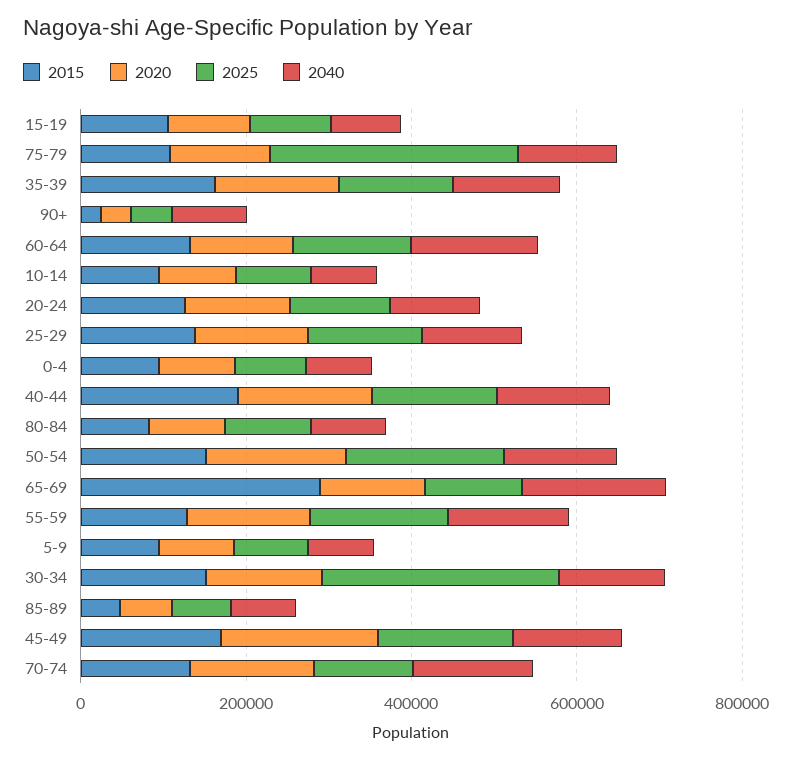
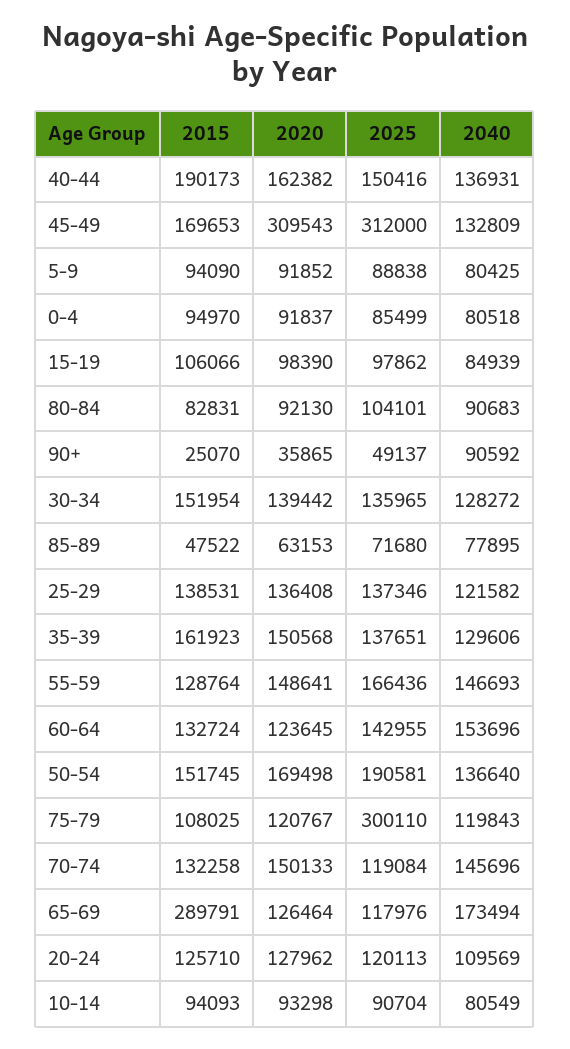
  {
    "2015": {
      "15-19": 106066,
      "75-79": 108025,
      "35-39": 161923,
      "90+": 25070,
      "60-64": 132724,
      "10-14": 94093,
      "20-24": 125710,
      "25-29": 138531,
      "0-4": 94970,
      "40-44": 190173,
      "80-84": 82831,
      "50-54": 151745,
      "65-69": 289791,
      "55-59": 128764,
      "5-9": 94090,
      "30-34": 151954,
      "85-89": 47522,
      "45-49": 169653,
      "70-74": 132258
    },
    "2020": {
      "15-19": 98390,
      "75-79": 120767,
      "35-39": 150568,
      "90+": 35865,
      "60-64": 123645,
      "10-14": 93298,
      "20-24": 127962,
      "25-29": 136408,
      "0-4": 91837,
      "40-44": 162382,
      "80-84": 92130,
      "50-54": 169498,
      "65-69": 126464,
      "55-59": 148641,
      "5-9": 91852,
      "30-34": 139442,
      "85-89": 63153,
-     "45-49": 200000,
+     "45-49": 309543,
      "70-74": 150133
    },
    "2025": {
      "15-19": 97862,
      "75-79": 300110,
      "35-39": 137651,
      "90+": 49137,
      "60-64": 142955,
      "10-14": 90704,
      "20-24": 120113,
      "25-29": 137346,
      "0-4": 85499,
      "40-44": 150416,
      "80-84": 104101,
      "50-54": 190581,
      "65-69": 117976,
      "55-59": 166436,
      "5-9": 88838,
-     "30-34": 300000,
+     "30-34": 135965,
      "85-89": 71680,
-     "45-49": 150000,
+     "45-49": 312000,
      "70-74": 119084
    },
    "2040": {
      "15-19": 84939,
      "75-79": 119843,
      "35-39": 129606,
      "90+": 90592,
      "60-64": 153696,
      "10-14": 80549,
      "20-24": 109569,
      "25-29": 121582,
      "0-4": 80518,
      "40-44": 136931,
      "80-84": 90683,
      "50-54": 136640,
      "65-69": 173494,
      "55-59": 146693,
      "5-9": 80425,
      "30-34": 128272,
      "85-89": 77895,
      "45-49": 132809,
      "70-74": 145696
    }
  }

